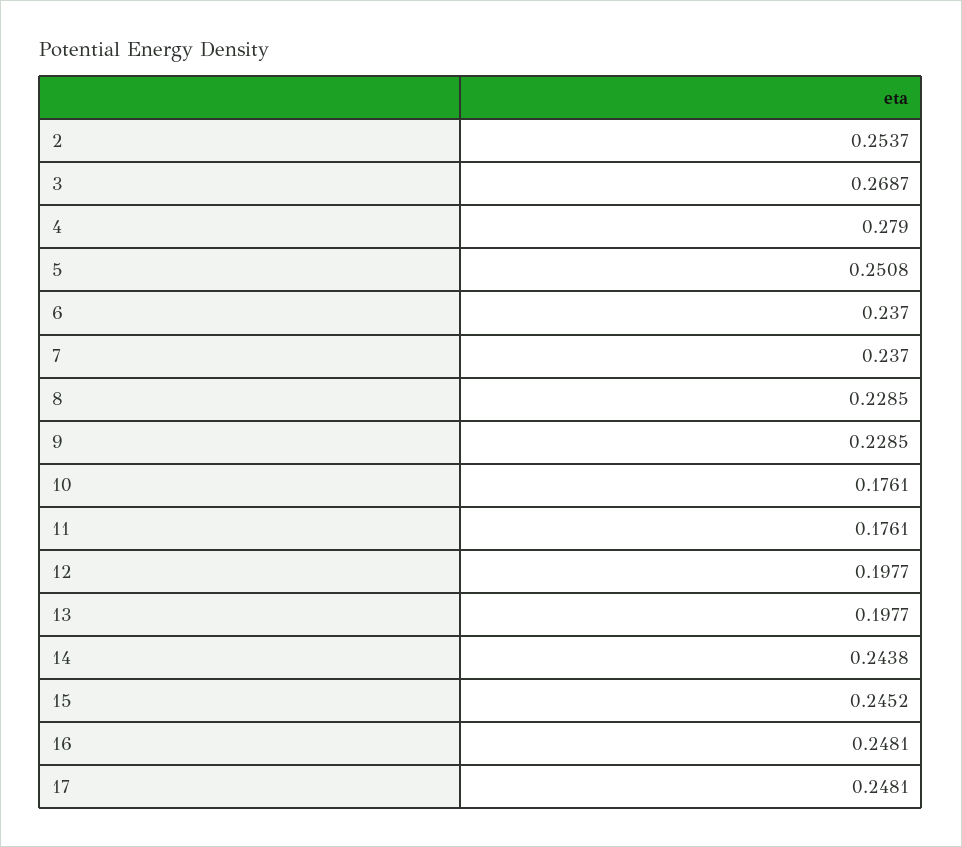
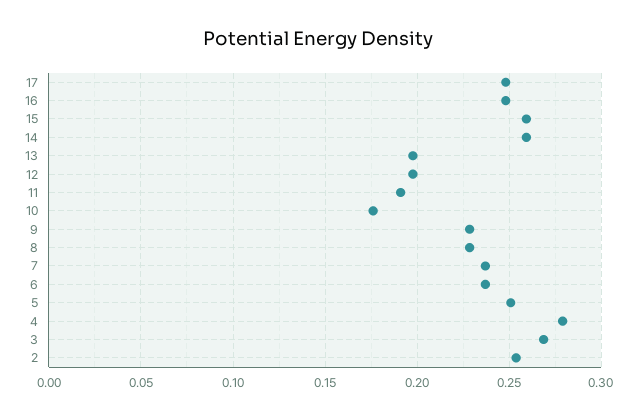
  {
    "2": 0.2537,
    "3": 0.2687,
    "4": 0.279,
    "5": 0.2508,
    "6": 0.237,
    "7": 0.237,
    "8": 0.2285,
    "9": 0.2285,
    "10": 0.1761,
-   "11": 0.1761,
+   "11": 0.19,
    "12": 0.1977,
    "13": 0.1977,
-   "14": 0.2438,
+   "14": 0.26,
-   "15": 0.2452,
+   "15": 0.26,
    "16": 0.2481,
    "17": 0.2481
  }

